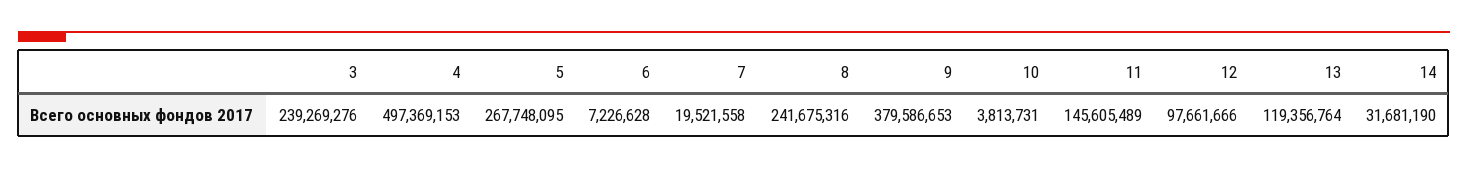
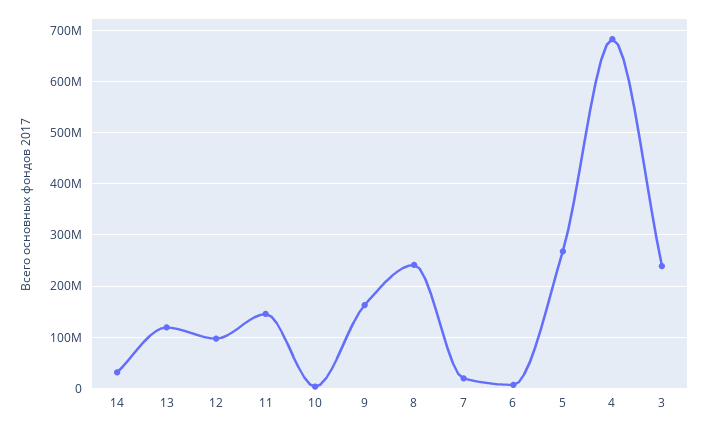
  {
    "3": 239269276,
-   "4": 497369153,
+   "4": 680000000,
    "5": 267748095,
    "6": 7226628,
    "7": 19521558,
    "8": 241675316,
-   "9": 379586653,
+   "9": 160000000,
    "10": 3813731,
    "11": 145605489,
    "12": 97661666,
    "13": 119356764,
    "14": 31681190
  }

